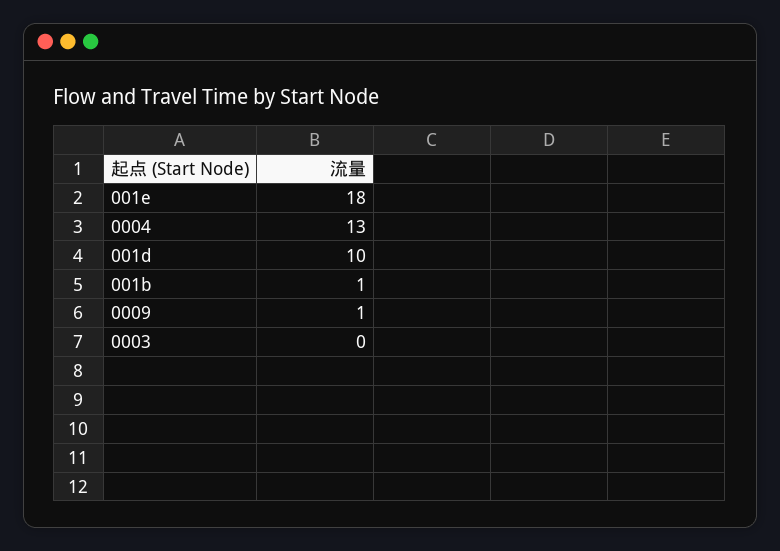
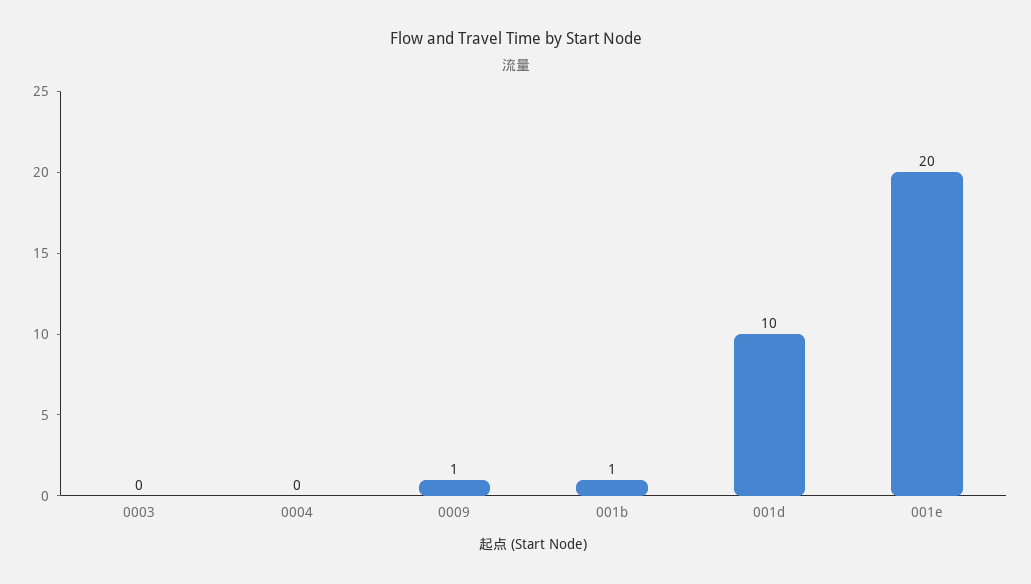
  {
-   "001e": 18,
+   "001e": 20,
-   "0004": 13,
+   "0004": 0,
    "001d": 10,
    "001b": 1,
    "0009": 1,
    "0003": 0
  }

